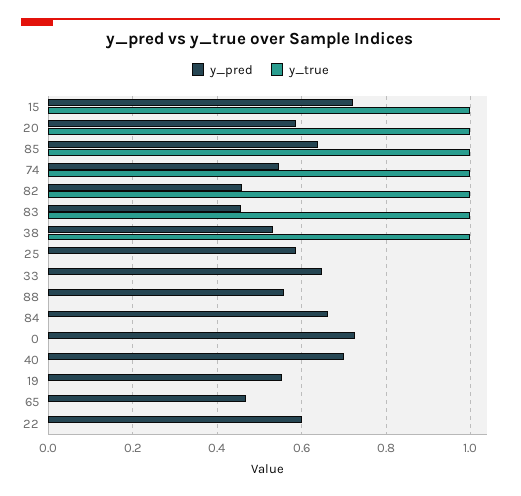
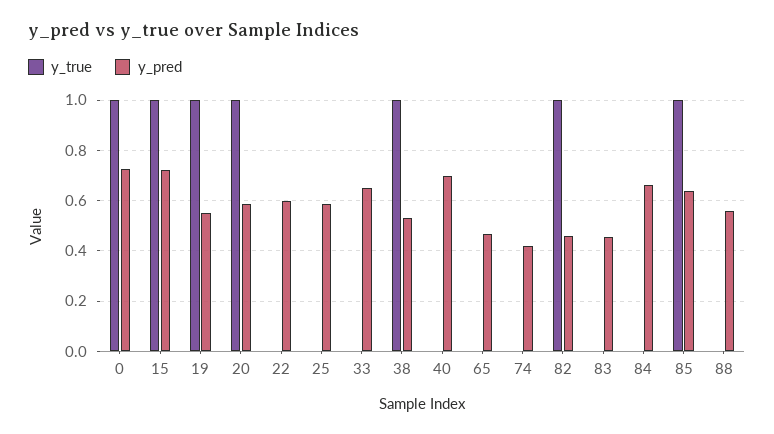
  {
    "y_pred": {
      "15": 0.72,
      "20": 0.58,
      "85": 0.64,
-     "74": 0.54,
+     "74": 0.425,
      "82": 0.46,
      "83": 0.46,
      "38": 0.54,
      "25": 0.58,
      "33": 0.64,
      "88": 0.56,
      "84": 0.66,
      "0": 0.72,
      "40": 0.7,
      "19": 0.56,
      "65": 0.46,
      "22": 0.6
    },
    "y_true": {
      "15": 1,
      "20": 1,
      "85": 1,
-     "74": 1,
+     "74": 0,
      "82": 1,
-     "83": 1,
+     "83": 0,
      "38": 1,
      "25": 0,
      "33": 0,
      "88": 0,
      "84": 0,
-     "0": 0,
+     "0": 1,
      "40": 0,
-     "19": 0,
+     "19": 1,
      "65": 0,
      "22": 0
    }
  }

